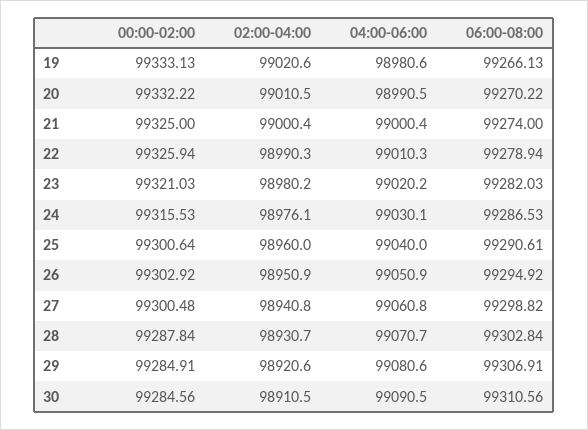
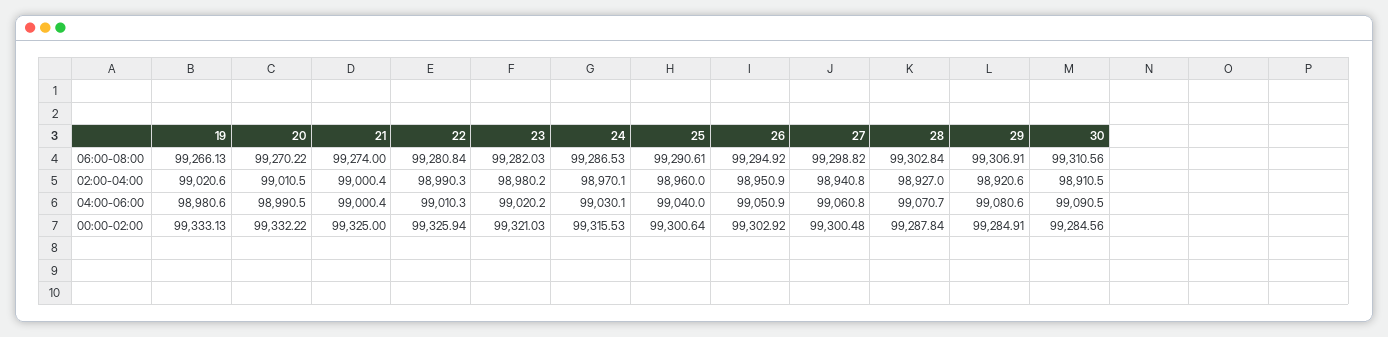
  {
    "00:00-02:00": {
      "19": 99333.13,
      "20": 99332.22,
      "21": 99325,
      "22": 99325.94,
      "23": 99321.03,
      "24": 99315.53,
      "25": 99300.64,
      "26": 99302.92,
      "27": 99300.48,
      "28": 99287.84,
      "29": 99284.91,
      "30": 99284.56
    },
    "02:00-04:00": {
      "19": 99020.6,
      "20": 99010.5,
      "21": 99000.4,
      "22": 98990.3,
      "23": 98980.2,
-     "24": 98976.1,
+     "24": 98970.1,
      "25": 98960,
      "26": 98950.9,
      "27": 98940.8,
-     "28": 98930.7,
+     "28": 98927,
      "29": 98920.6,
      "30": 98910.5
    },
    "04:00-06:00": {
      "19": 98980.6,
      "20": 98990.5,
      "21": 99000.4,
      "22": 99010.3,
      "23": 99020.2,
      "24": 99030.1,
      "25": 99040,
      "26": 99050.9,
      "27": 99060.8,
      "28": 99070.7,
      "29": 99080.6,
      "30": 99090.5
    },
    "06:00-08:00": {
      "19": 99266.13,
      "20": 99270.22,
      "21": 99274,
-     "22": 99278.94,
+     "22": 99280.84,
      "23": 99282.03,
      "24": 99286.53,
      "25": 99290.61,
      "26": 99294.92,
      "27": 99298.82,
      "28": 99302.84,
      "29": 99306.91,
      "30": 99310.56
    }
  }

